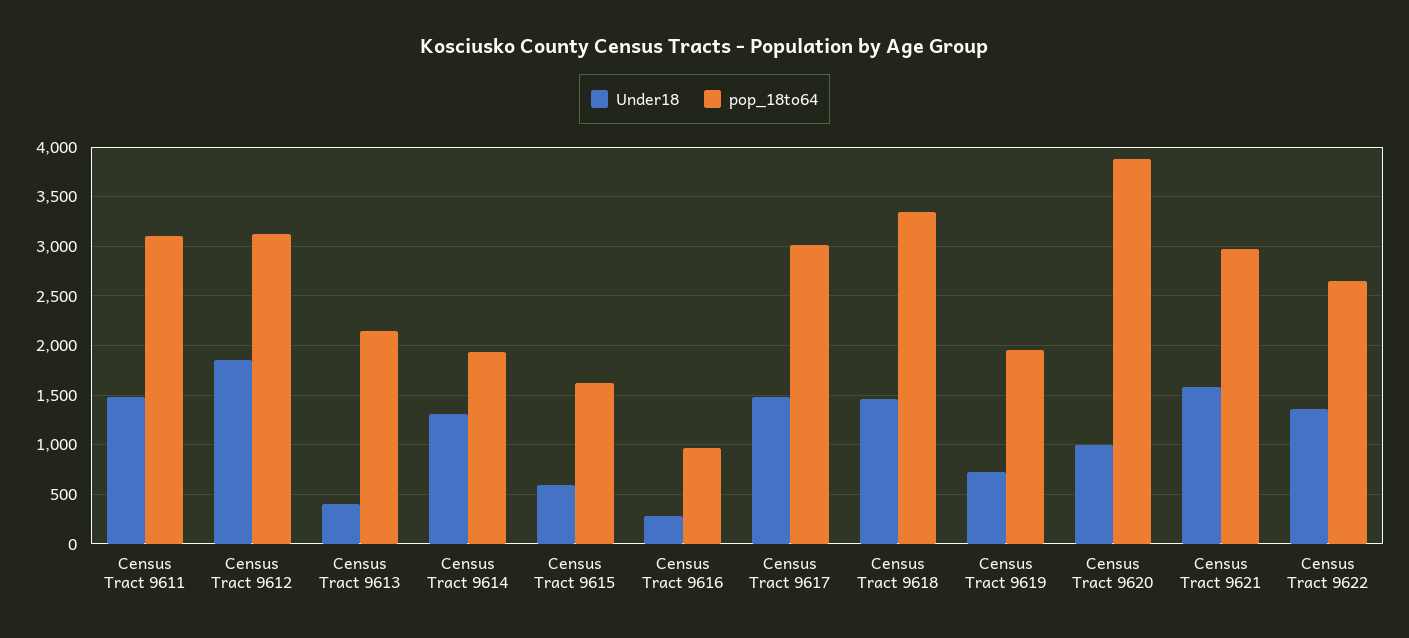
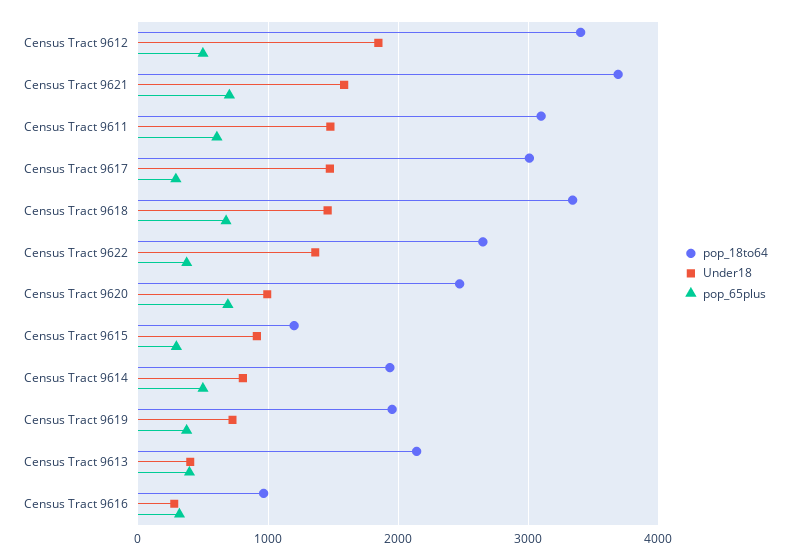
  {
    "Under18": {
      "Census Tract 9611": 1500,
      "Census Tract 9612": 1800,
      "Census Tract 9613": 400,
-     "Census Tract 9614": 1300,
+     "Census Tract 9614": 800,
-     "Census Tract 9615": 600,
+     "Census Tract 9615": 900,
      "Census Tract 9616": 300,
      "Census Tract 9617": 1500,
      "Census Tract 9618": 1500,
      "Census Tract 9619": 700,
      "Census Tract 9620": 1000,
      "Census Tract 9621": 1600,
      "Census Tract 9622": 1400
    },
    "pop_18to64": {
      "Census Tract 9611": 3100,
-     "Census Tract 9612": 3100,
+     "Census Tract 9612": 3400,
      "Census Tract 9613": 2100,
      "Census Tract 9614": 1900,
-     "Census Tract 9615": 1600,
+     "Census Tract 9615": 1200,
      "Census Tract 9616": 1000,
      "Census Tract 9617": 3000,
      "Census Tract 9618": 3300,
      "Census Tract 9619": 2000,
-     "Census Tract 9620": 3900,
+     "Census Tract 9620": 2500,
-     "Census Tract 9621": 3000,
+     "Census Tract 9621": 3700,
      "Census Tract 9622": 2700
-   }
+   },
+   "pop_65plus": {
+     "Census Tract 9612": 500,
+     "Census Tract 9621": 700,
+     "Census Tract 9611": 600,
+     "Census Tract 9617": 300,
+     "Census Tract 9618": 700,
+     "Census Tract 9622": 400,
+     "Census Tract 9620": 700,
+     "Census Tract 9615": 300,
+     "Census Tract 9614": 500,
+     "Census Tract 9619": 400,
+     "Census Tract 9613": 400,
+     "Census Tract 9616": 300
+   }
  }

